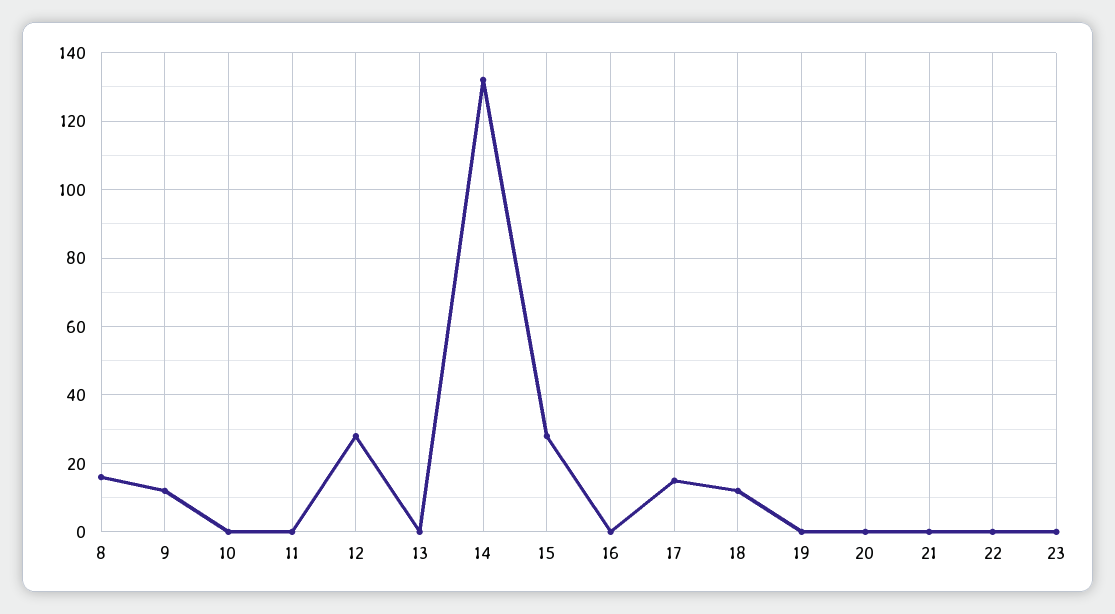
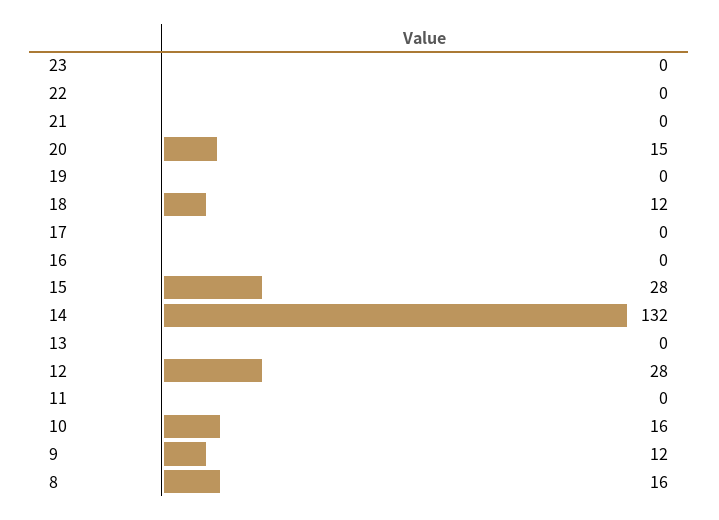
  {
    "8": 16,
    "9": 12,
-   "10": 0,
+   "10": 16,
    "11": 0,
    "12": 28,
    "13": 0,
    "14": 132,
    "15": 28,
    "16": 0,
-   "17": 15,
+   "17": 0,
    "18": 12,
    "19": 0,
-   "20": 0,
+   "20": 15,
    "21": 0,
    "22": 0,
    "23": 0
  }

